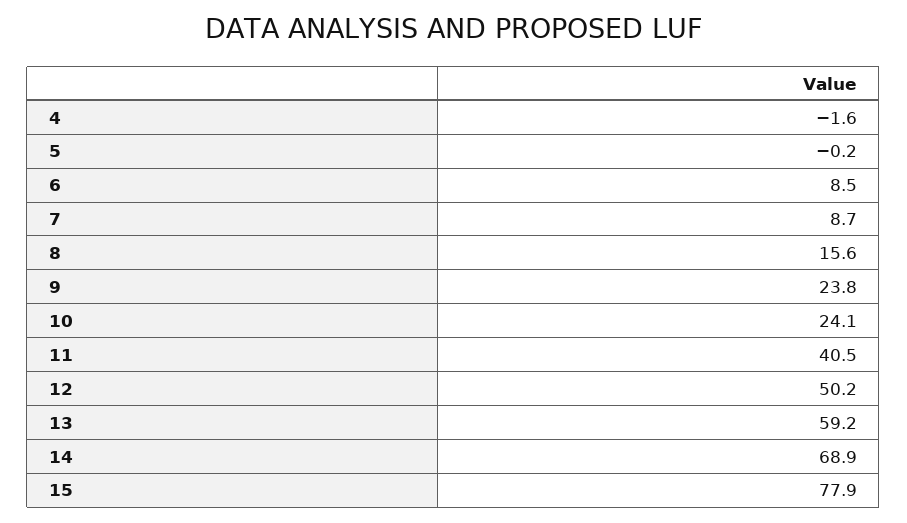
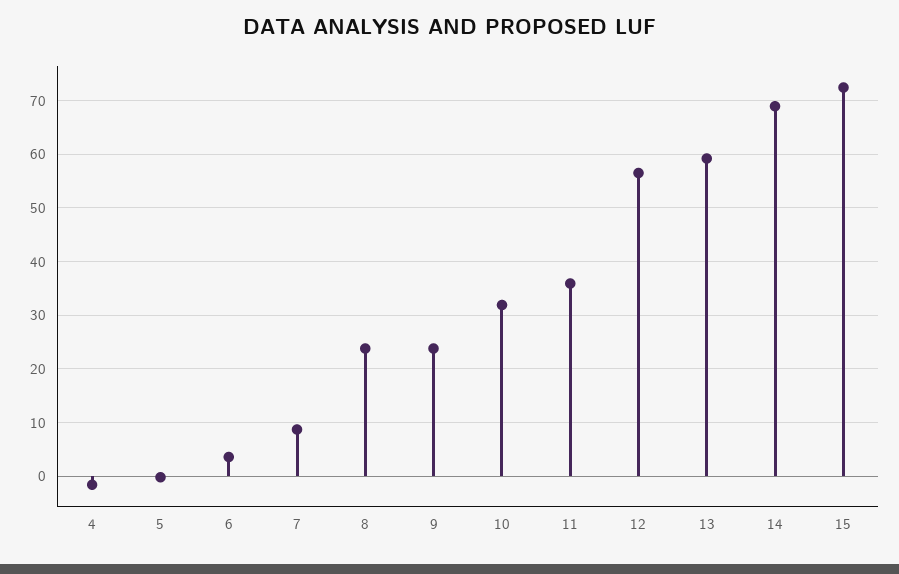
  {
    "4": -1.6,
    "5": -0.2,
-   "6": 8.5,
+   "6": 4,
    "7": 8.7,
-   "8": 15.6,
+   "8": 24,
    "9": 23.8,
-   "10": 24.1,
+   "10": 32,
-   "11": 40.5,
+   "11": 36,
-   "12": 50.2,
+   "12": 56,
    "13": 59.2,
    "14": 68.9,
-   "15": 77.9
+   "15": 72
  }

